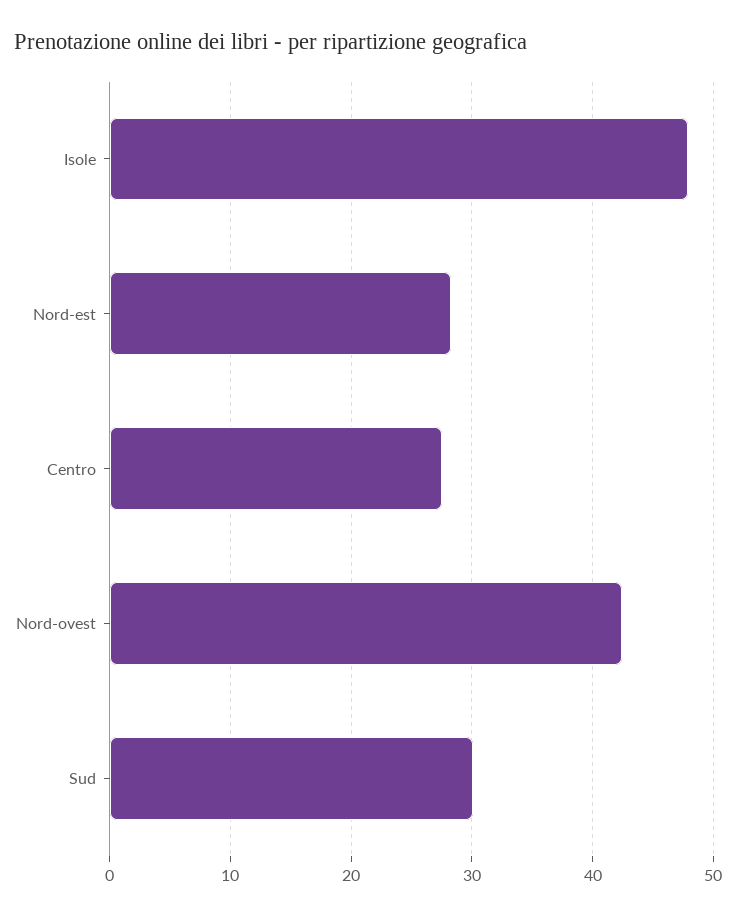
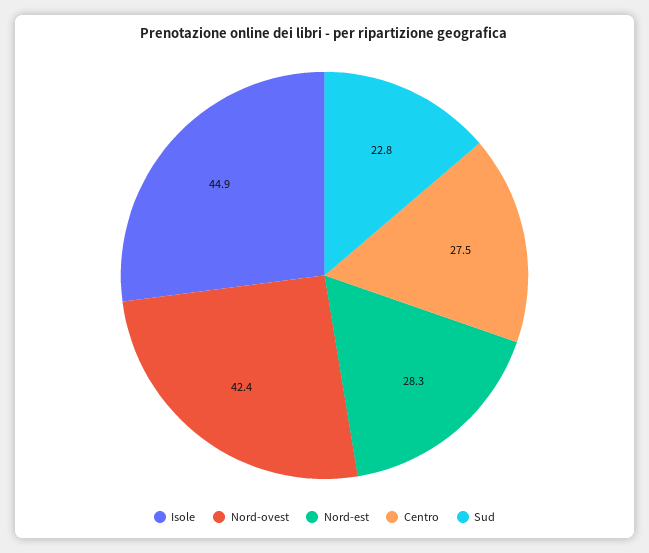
  {
-   "Isole": 48,
+   "Isole": 44.9,
    "Nord-est": 28.3,
    "Centro": 27.5,
    "Nord-ovest": 42.4,
-   "Sud": 30
+   "Sud": 22.8
  }

